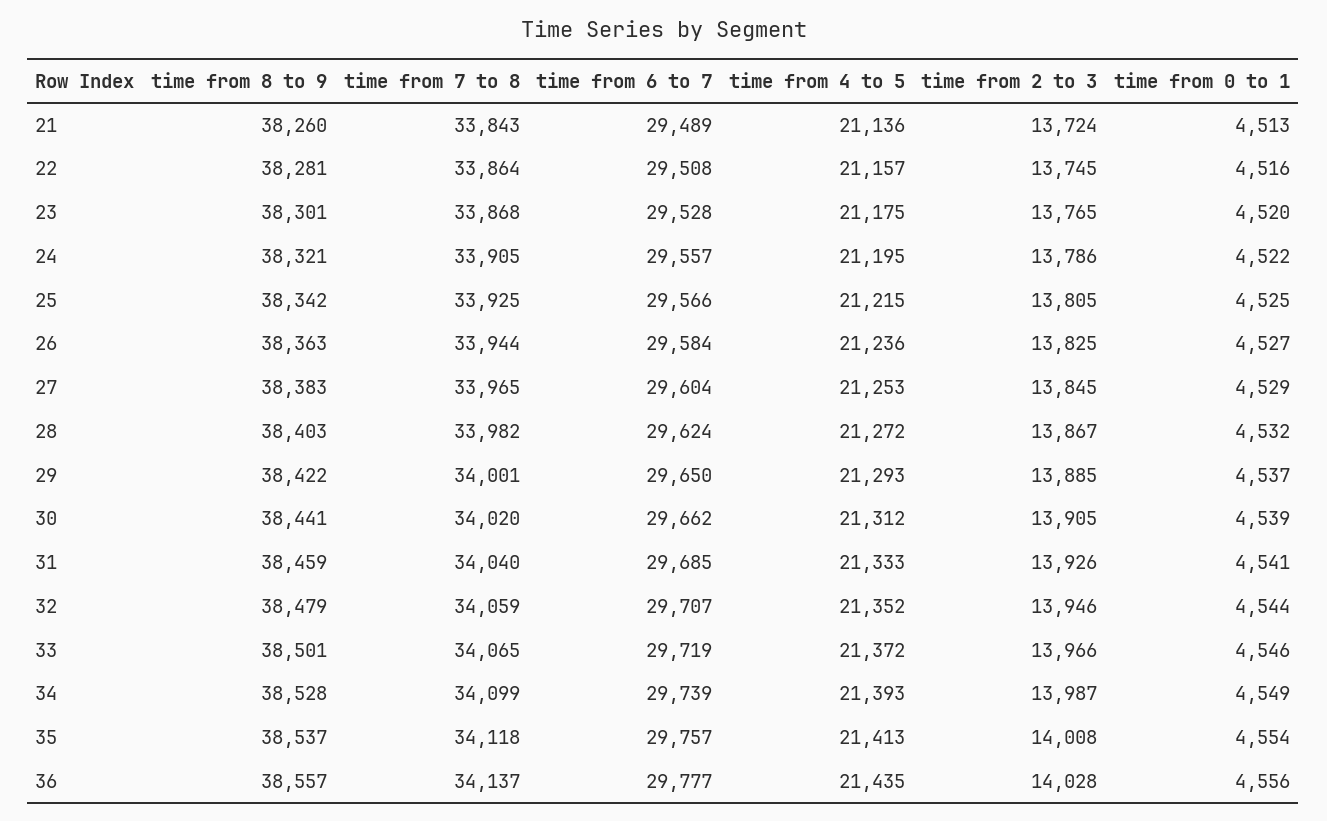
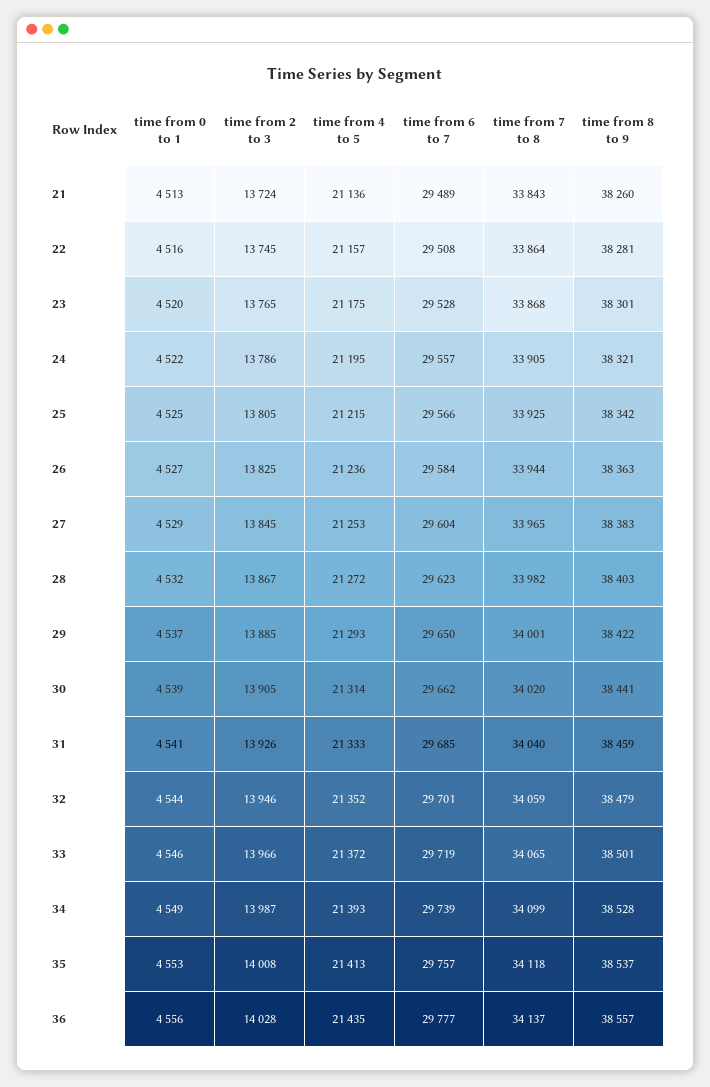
  {
    "time from 8 to 9": {
      "21": 38260,
      "22": 38281,
      "23": 38301,
      "24": 38321,
      "25": 38342,
      "26": 38363,
      "27": 38383,
      "28": 38403,
      "29": 38422,
      "30": 38441,
      "31": 38459,
      "32": 38479,
      "33": 38501,
      "34": 38528,
      "35": 38537,
      "36": 38557
    },
    "time from 7 to 8": {
      "21": 33843,
      "22": 33864,
      "23": 33868,
      "24": 33905,
      "25": 33925,
      "26": 33944,
      "27": 33965,
      "28": 33982,
      "29": 34001,
      "30": 34020,
      "31": 34040,
      "32": 34059,
      "33": 34065,
      "34": 34099,
      "35": 34118,
      "36": 34137
    },
    "time from 6 to 7": {
      "21": 29489,
      "22": 29508,
      "23": 29528,
      "24": 29557,
      "25": 29566,
      "26": 29584,
      "27": 29604,
-     "28": 29624,
+     "28": 29623,
      "29": 29650,
      "30": 29662,
      "31": 29685,
-     "32": 29707,
+     "32": 29701,
      "33": 29719,
      "34": 29739,
      "35": 29757,
      "36": 29777
    },
    "time from 4 to 5": {
      "21": 21136,
      "22": 21157,
      "23": 21175,
      "24": 21195,
      "25": 21215,
      "26": 21236,
      "27": 21253,
      "28": 21272,
      "29": 21293,
-     "30": 21312,
+     "30": 21314,
      "31": 21333,
      "32": 21352,
      "33": 21372,
      "34": 21393,
      "35": 21413,
      "36": 21435
    },
    "time from 2 to 3": {
      "21": 13724,
      "22": 13745,
      "23": 13765,
      "24": 13786,
      "25": 13805,
      "26": 13825,
      "27": 13845,
      "28": 13867,
      "29": 13885,
      "30": 13905,
      "31": 13926,
      "32": 13946,
      "33": 13966,
      "34": 13987,
      "35": 14008,
      "36": 14028
    },
    "time from 0 to 1": {
      "21": 4513,
      "22": 4516,
      "23": 4520,
      "24": 4522,
      "25": 4525,
      "26": 4527,
      "27": 4529,
      "28": 4532,
      "29": 4537,
      "30": 4539,
      "31": 4541,
      "32": 4544,
      "33": 4546,
      "34": 4549,
-     "35": 4554,
+     "35": 4553,
      "36": 4556
    }
  }

